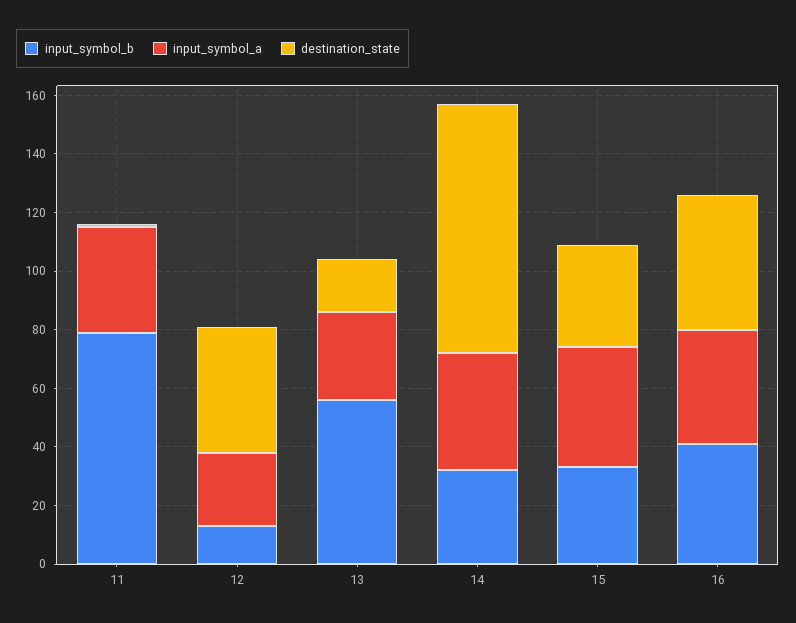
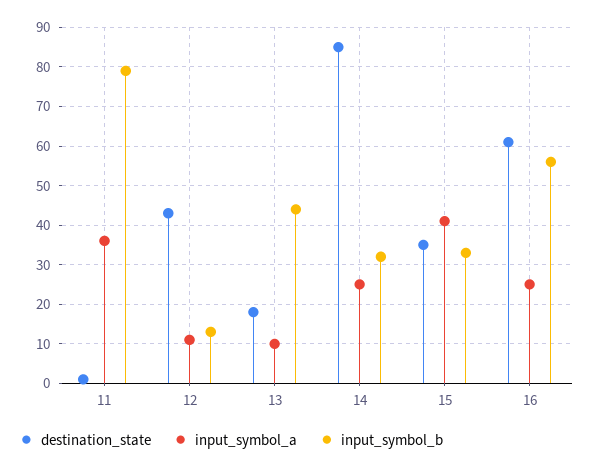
  {
    "input_symbol_b": {
      "11": 80,
      "12": 15,
-     "13": 55,
+     "13": 45,
      "14": 30,
      "15": 35,
-     "16": 40
+     "16": 55
    },
    "input_symbol_a": {
      "11": 35,
-     "12": 25,
+     "12": 10,
-     "13": 30,
+     "13": 10,
-     "14": 40,
+     "14": 25,
      "15": 40,
-     "16": 40
+     "16": 25
    },
    "destination_state": {
      "11": 0,
      "12": 45,
      "13": 20,
      "14": 85,
      "15": 35,
-     "16": 45
+     "16": 60
    }
  }

